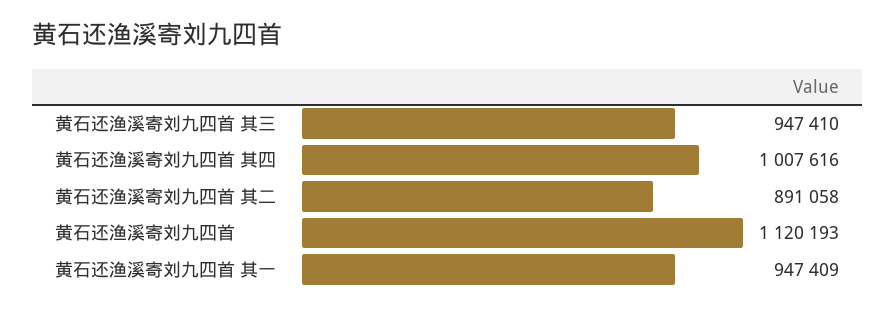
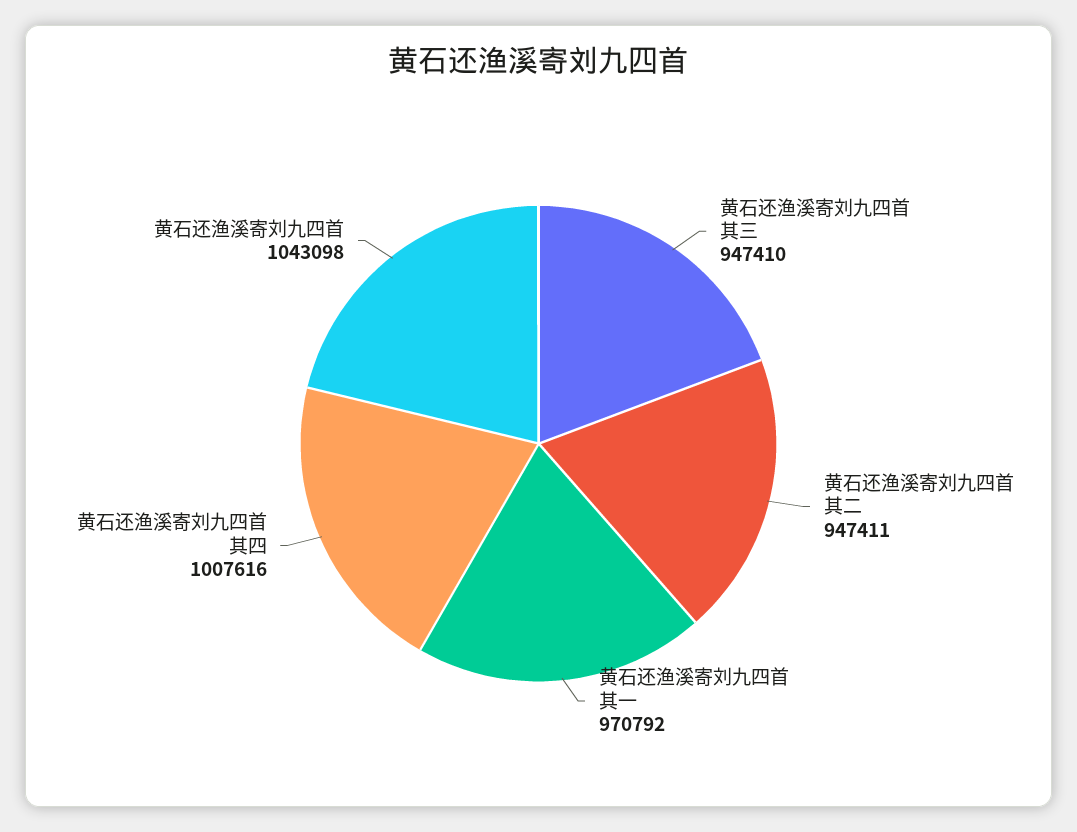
  {
    "黄石还渔溪寄刘九四首 其三": 947410,
    "黄石还渔溪寄刘九四首 其四": 1007616,
-   "黄石还渔溪寄刘九四首 其二": 891058,
+   "黄石还渔溪寄刘九四首 其二": 947411,
-   "黄石还渔溪寄刘九四首": 1120193,
+   "黄石还渔溪寄刘九四首": 1043098,
-   "黄石还渔溪寄刘九四首 其一": 947409
+   "黄石还渔溪寄刘九四首 其一": 970792
  }

